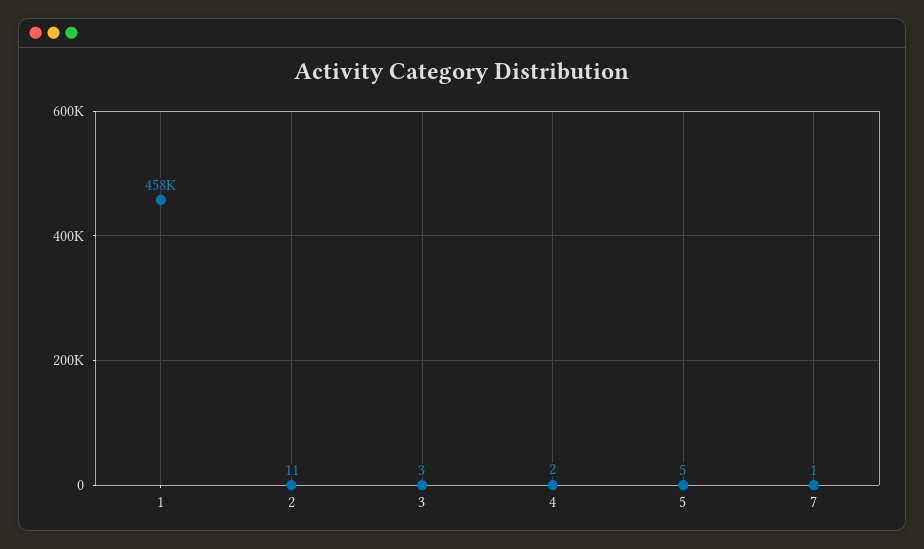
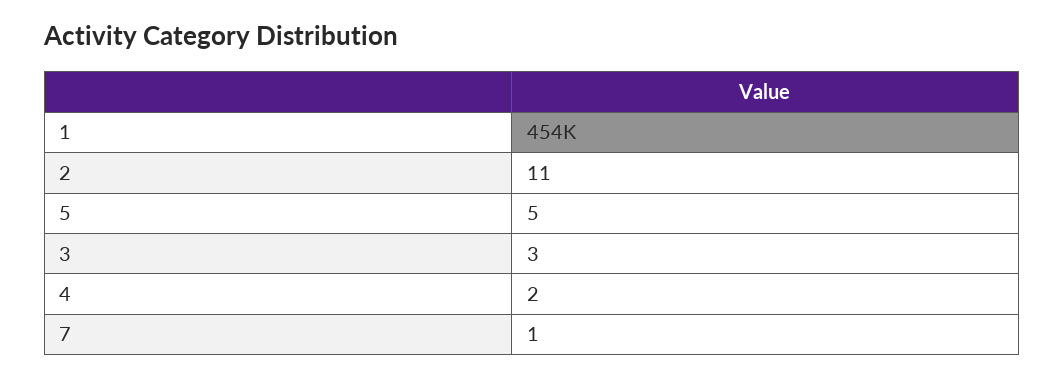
  {
-   "1": 458000,
+   "1": 454000,
    "2": 11,
    "3": 3,
    "4": 2,
    "5": 5,
    "7": 1
  }

